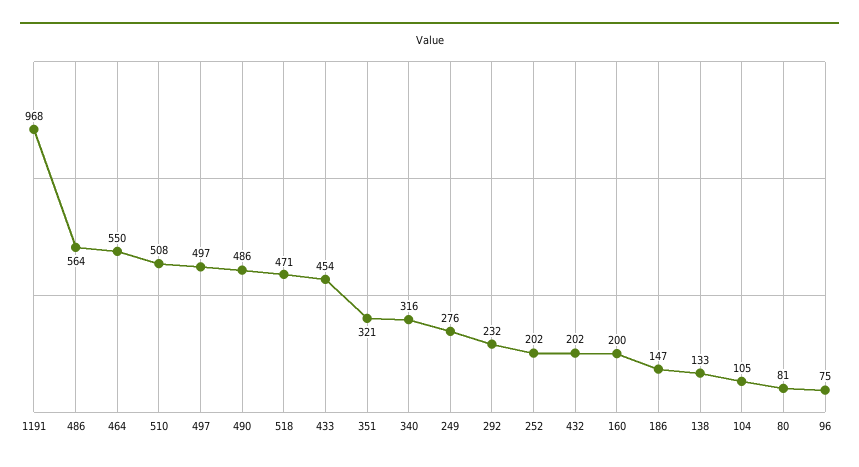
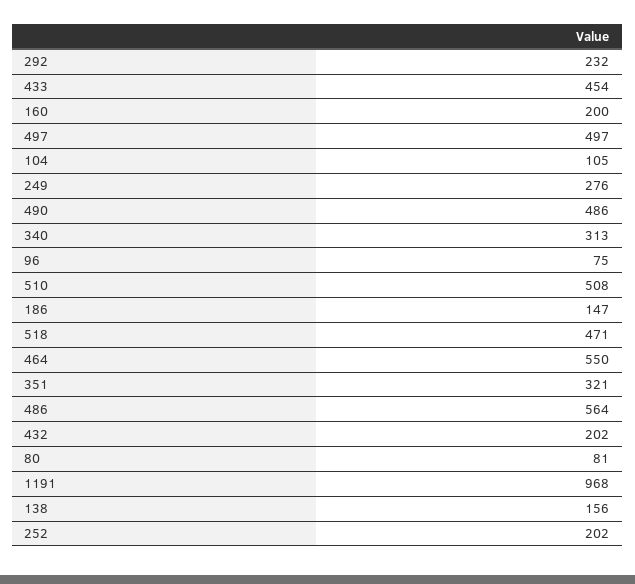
  {
    "1191": 968,
    "486": 564,
    "464": 550,
    "510": 508,
    "497": 497,
    "490": 486,
    "518": 471,
    "433": 454,
    "351": 321,
-   "340": 316,
+   "340": 313,
    "249": 276,
    "292": 232,
    "252": 202,
    "432": 202,
    "160": 200,
    "186": 147,
-   "138": 133,
+   "138": 156,
    "104": 105,
    "80": 81,
    "96": 75
  }

